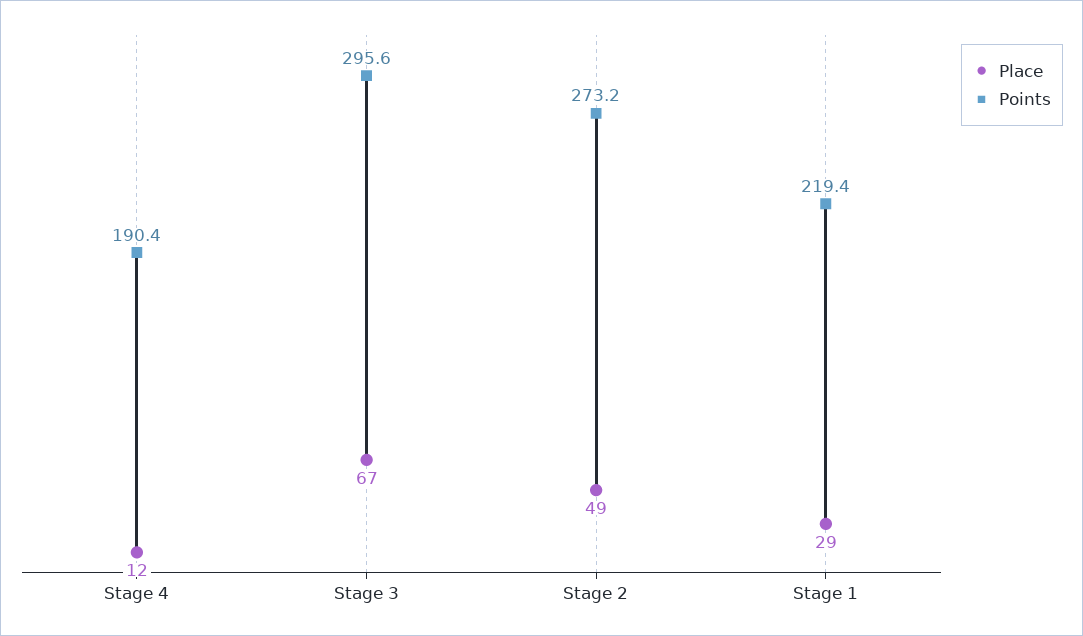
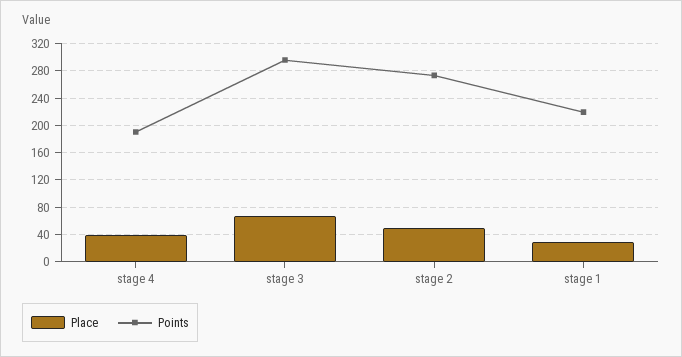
  {
    "Place": {
-     "Stage 4": 12,
+     "Stage 4": 40,
      "Stage 3": 67,
      "Stage 2": 49,
      "Stage 1": 29
    },
    "Points": {
      "Stage 4": 190.4,
      "Stage 3": 295.6,
      "Stage 2": 273.2,
      "Stage 1": 219.4
    }
  }

